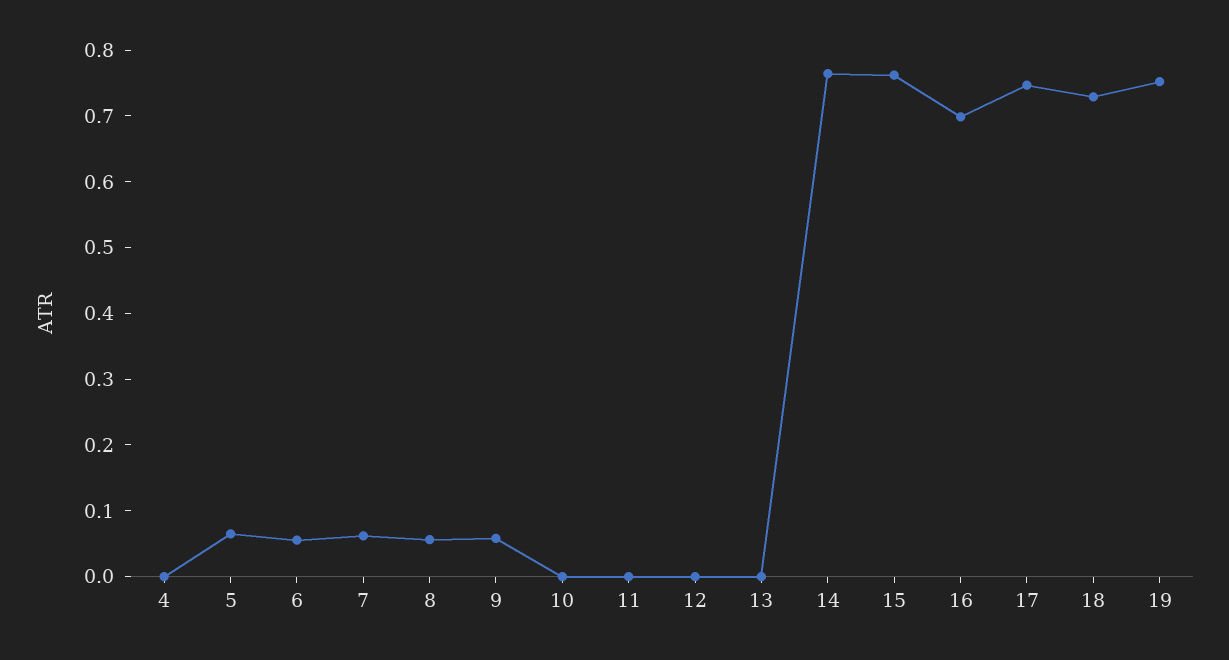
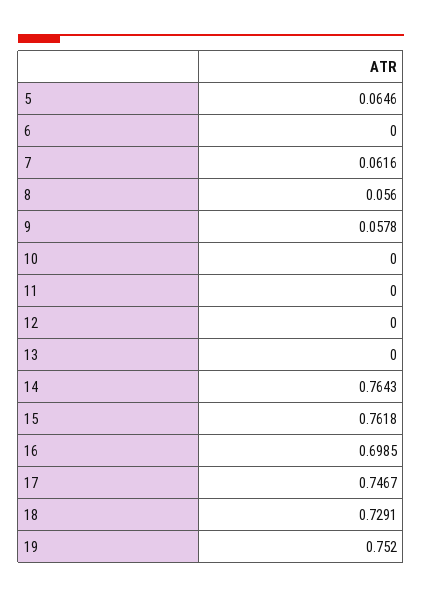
  {
-   "4": 0,
    "5": 0.0646,
-   "6": 0.06,
+   "6": 0,
    "7": 0.0616,
    "8": 0.056,
    "9": 0.0578,
    "10": 0,
    "11": 0,
    "12": 0,
    "13": 0,
    "14": 0.7643,
    "15": 0.7618,
    "16": 0.6985,
    "17": 0.7467,
    "18": 0.7291,
    "19": 0.752
  }

